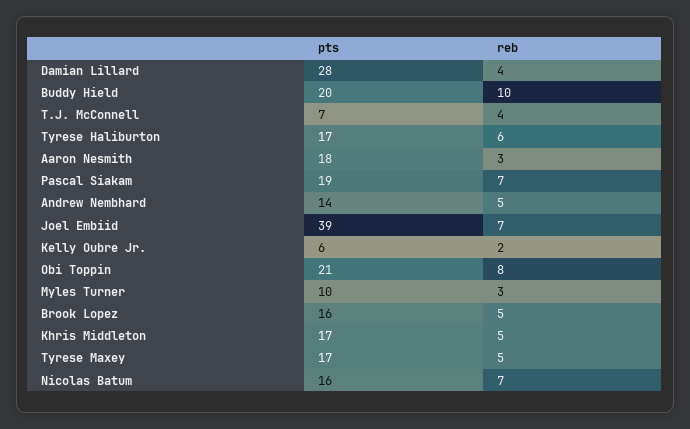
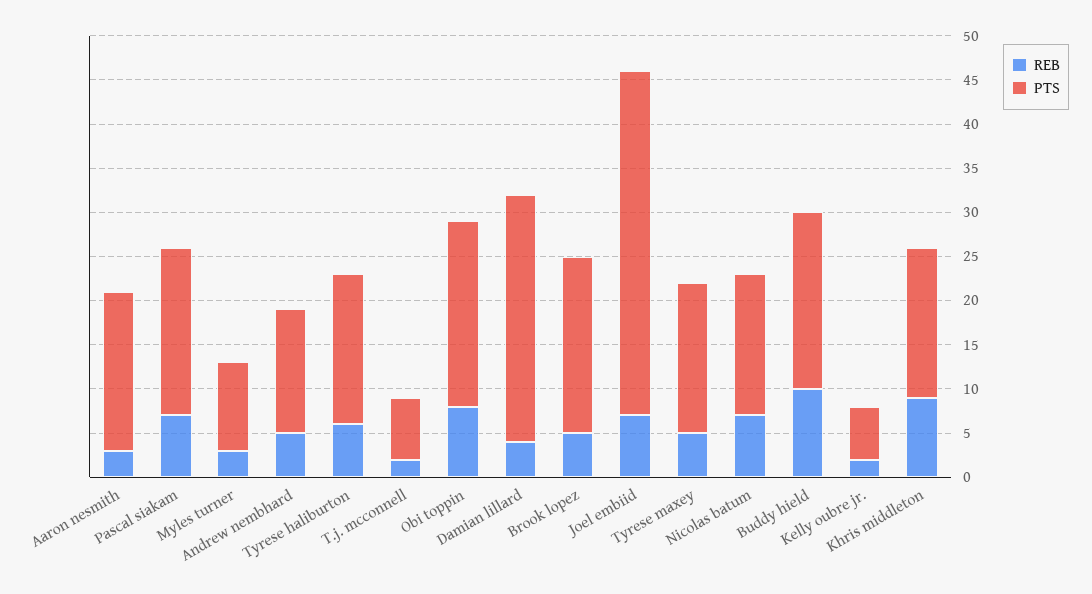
  {
    "pts": {
      "Damian Lillard": 28,
      "Buddy Hield": 20,
      "T.J. McConnell": 7,
      "Tyrese Haliburton": 17,
      "Aaron Nesmith": 18,
      "Pascal Siakam": 19,
      "Andrew Nembhard": 14,
      "Joel Embiid": 39,
      "Kelly Oubre Jr.": 6,
      "Obi Toppin": 21,
      "Myles Turner": 10,
-     "Brook Lopez": 16,
+     "Brook Lopez": 20,
      "Khris Middleton": 17,
      "Tyrese Maxey": 17,
      "Nicolas Batum": 16
    },
    "reb": {
      "Damian Lillard": 4,
      "Buddy Hield": 10,
-     "T.J. McConnell": 4,
+     "T.J. McConnell": 2,
      "Tyrese Haliburton": 6,
      "Aaron Nesmith": 3,
      "Pascal Siakam": 7,
      "Andrew Nembhard": 5,
      "Joel Embiid": 7,
      "Kelly Oubre Jr.": 2,
      "Obi Toppin": 8,
      "Myles Turner": 3,
      "Brook Lopez": 5,
-     "Khris Middleton": 5,
+     "Khris Middleton": 9,
      "Tyrese Maxey": 5,
      "Nicolas Batum": 7
    }
  }

